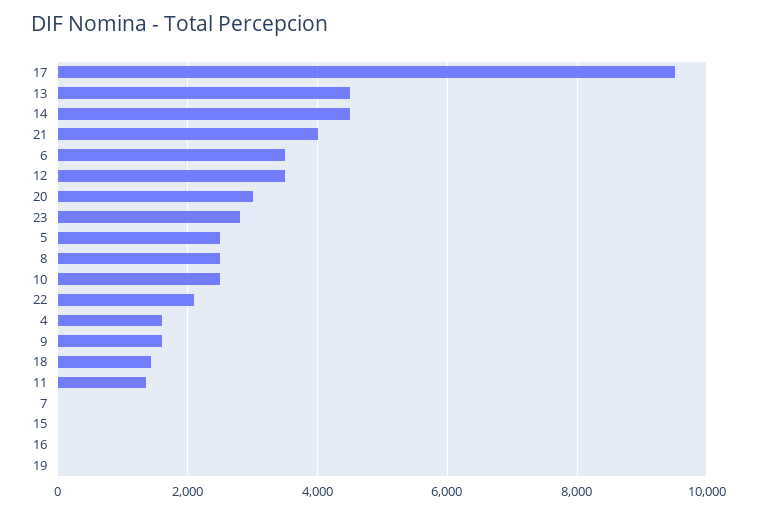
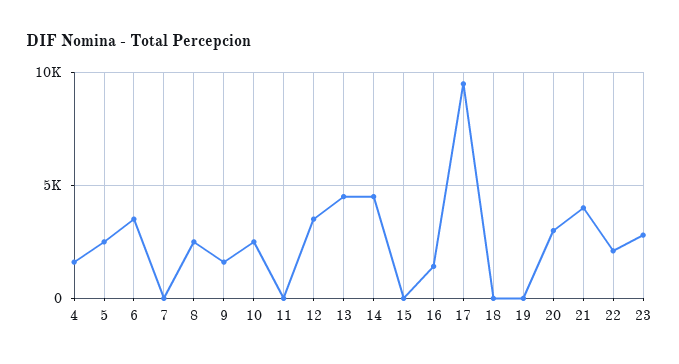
  {
    "17": 9600,
    "13": 4600,
    "14": 4600,
    "21": 4000,
    "6": 3600,
    "12": 3600,
    "20": 3000,
    "23": 2800,
    "5": 2600,
    "8": 2600,
    "10": 2600,
    "22": 2200,
    "4": 1600,
    "9": 1600,
-   "18": 1400,
+   "18": 0,
-   "11": 1400,
+   "11": 0,
    "7": 0,
    "15": 0,
-   "16": 0,
+   "16": 1500,
    "19": 0
  }

